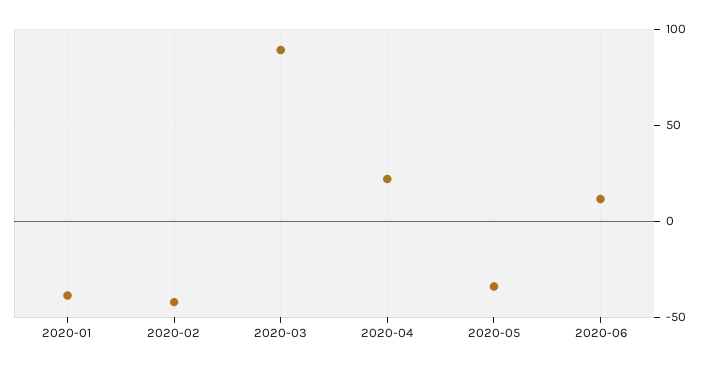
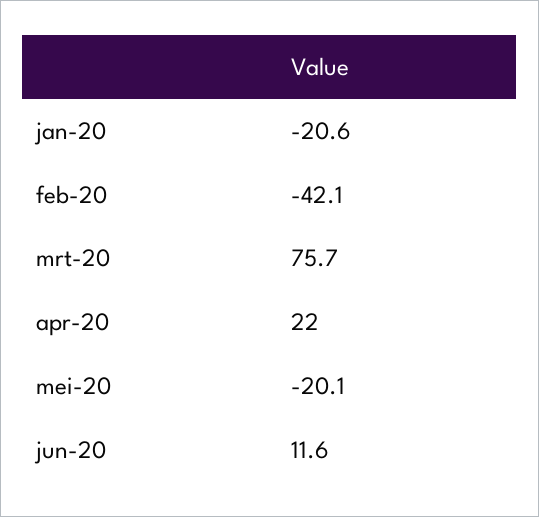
  {
-   "2020-01": -40,
+   "2020-01": -20.6,
    "2020-02": -42.1,
-   "2020-03": 90,
+   "2020-03": 75.7,
    "2020-04": 22,
-   "2020-05": -35,
+   "2020-05": -20.1,
    "2020-06": 11.6
  }

